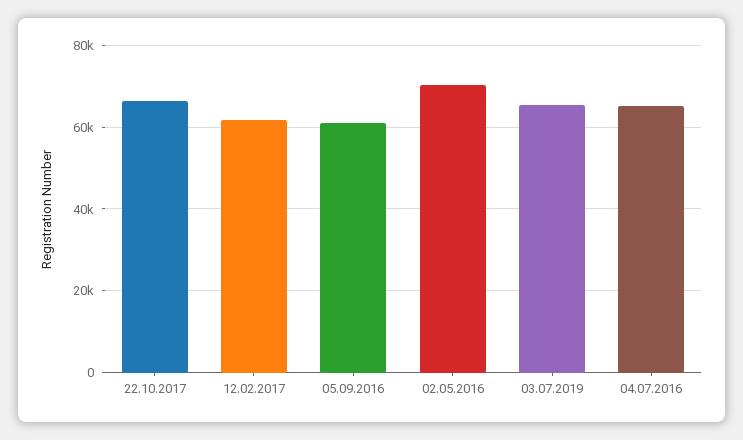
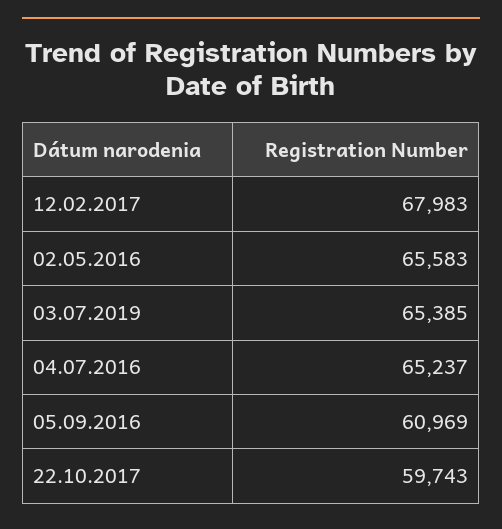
  {
-   "22.10.2017": 66000,
+   "22.10.2017": 59743,
-   "12.02.2017": 62000,
+   "12.02.2017": 67983,
    "05.09.2016": 60969,
-   "02.05.2016": 70000,
+   "02.05.2016": 65583,
    "03.07.2019": 65385,
    "04.07.2016": 65237
  }

